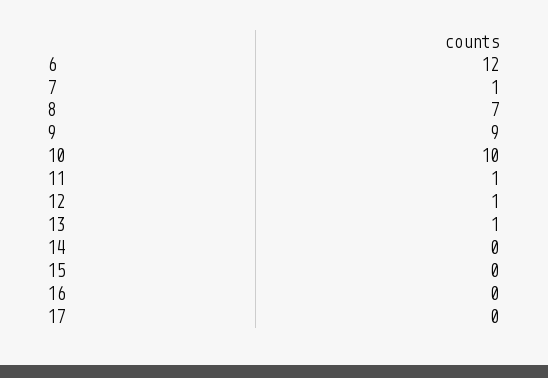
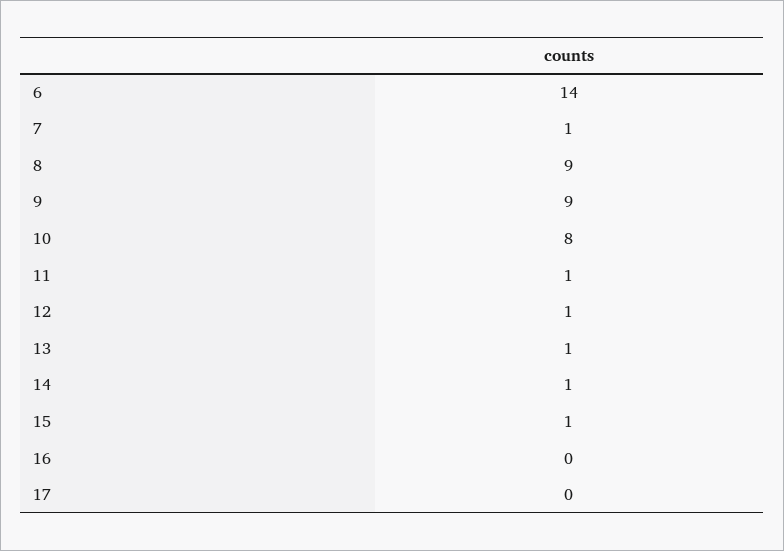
  {
-   "6": 12,
+   "6": 14,
    "7": 1,
-   "8": 7,
+   "8": 9,
    "9": 9,
-   "10": 10,
+   "10": 8,
    "11": 1,
    "12": 1,
    "13": 1,
-   "14": 0,
+   "14": 1,
-   "15": 0,
+   "15": 1,
    "16": 0,
    "17": 0
  }

